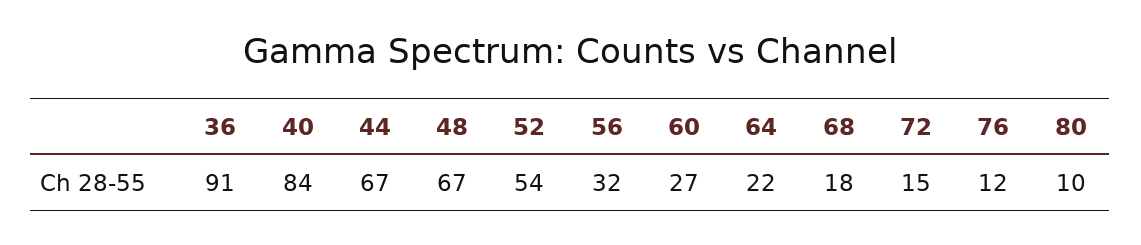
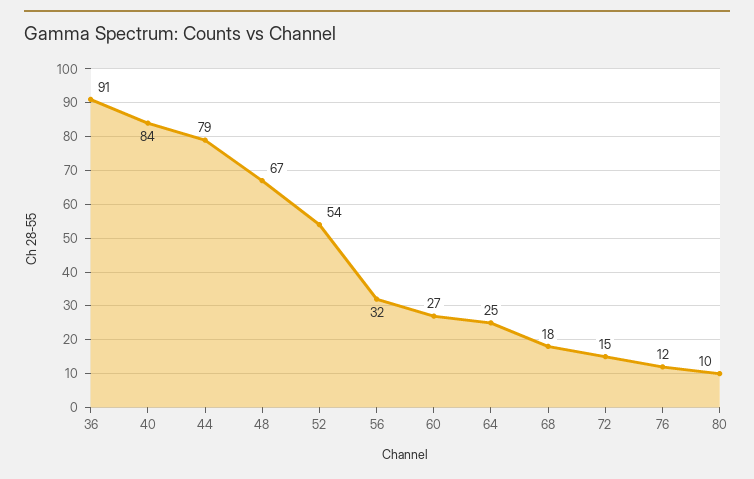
  {
    "36": 91,
    "40": 84,
-   "44": 67,
+   "44": 79,
    "48": 67,
    "52": 54,
    "56": 32,
    "60": 27,
-   "64": 22,
+   "64": 25,
    "68": 18,
    "72": 15,
    "76": 12,
    "80": 10
  }

